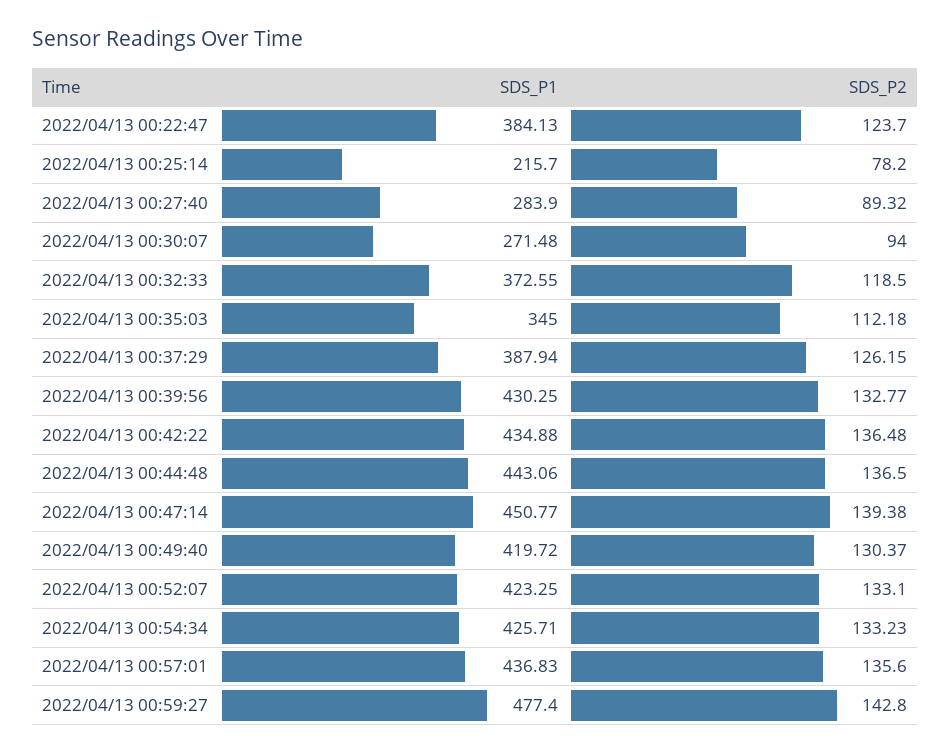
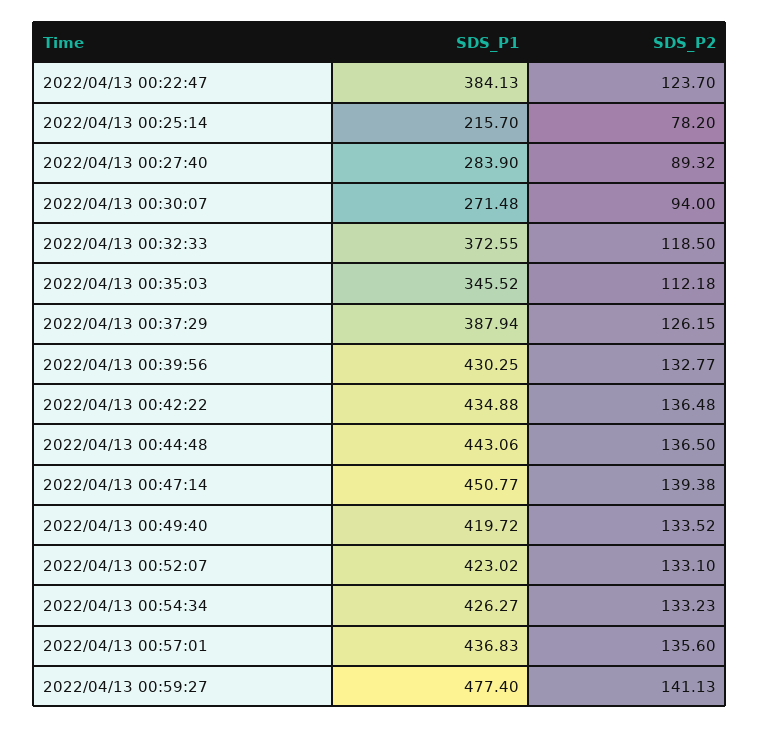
  {
    "SDS_P1": {
      "2022/04/13 00:22:47": 384.13,
      "2022/04/13 00:25:14": 215.7,
      "2022/04/13 00:27:40": 283.9,
      "2022/04/13 00:30:07": 271.48,
      "2022/04/13 00:32:33": 372.55,
-     "2022/04/13 00:35:03": 345,
+     "2022/04/13 00:35:03": 345.52,
      "2022/04/13 00:37:29": 387.94,
      "2022/04/13 00:39:56": 430.25,
      "2022/04/13 00:42:22": 434.88,
      "2022/04/13 00:44:48": 443.06,
      "2022/04/13 00:47:14": 450.77,
      "2022/04/13 00:49:40": 419.72,
-     "2022/04/13 00:52:07": 423.25,
+     "2022/04/13 00:52:07": 423.02,
-     "2022/04/13 00:54:34": 425.71,
+     "2022/04/13 00:54:34": 426.27,
      "2022/04/13 00:57:01": 436.83,
      "2022/04/13 00:59:27": 477.4
    },
    "SDS_P2": {
      "2022/04/13 00:22:47": 123.7,
      "2022/04/13 00:25:14": 78.2,
      "2022/04/13 00:27:40": 89.32,
      "2022/04/13 00:30:07": 94,
      "2022/04/13 00:32:33": 118.5,
      "2022/04/13 00:35:03": 112.18,
      "2022/04/13 00:37:29": 126.15,
      "2022/04/13 00:39:56": 132.77,
      "2022/04/13 00:42:22": 136.48,
      "2022/04/13 00:44:48": 136.5,
      "2022/04/13 00:47:14": 139.38,
-     "2022/04/13 00:49:40": 130.37,
+     "2022/04/13 00:49:40": 133.52,
      "2022/04/13 00:52:07": 133.1,
      "2022/04/13 00:54:34": 133.23,
      "2022/04/13 00:57:01": 135.6,
-     "2022/04/13 00:59:27": 142.8
+     "2022/04/13 00:59:27": 141.13
    }
  }

